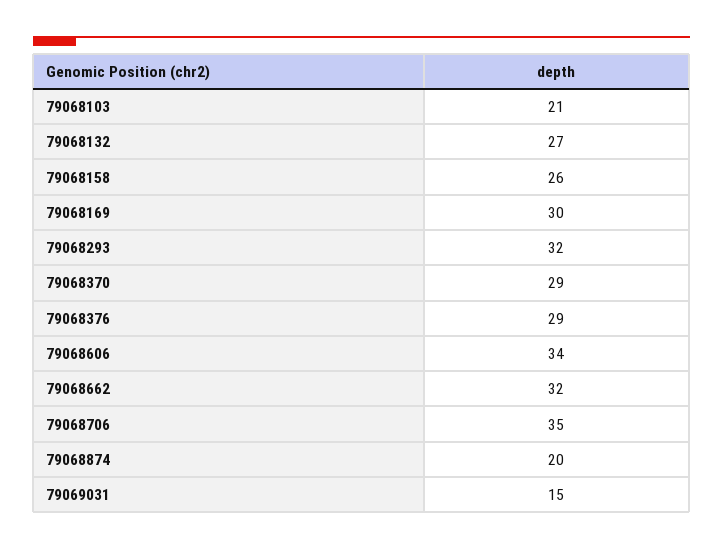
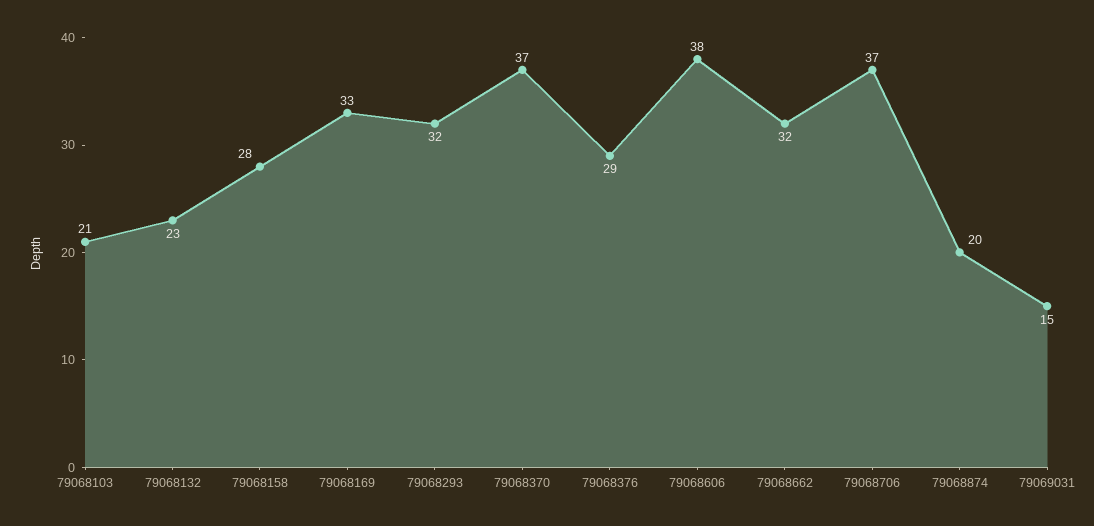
  {
    "79068103": 21,
-   "79068132": 27,
+   "79068132": 23,
-   "79068158": 26,
+   "79068158": 28,
-   "79068169": 30,
+   "79068169": 33,
    "79068293": 32,
-   "79068370": 29,
+   "79068370": 37,
    "79068376": 29,
-   "79068606": 34,
+   "79068606": 38,
    "79068662": 32,
-   "79068706": 35,
+   "79068706": 37,
    "79068874": 20,
    "79069031": 15
  }

